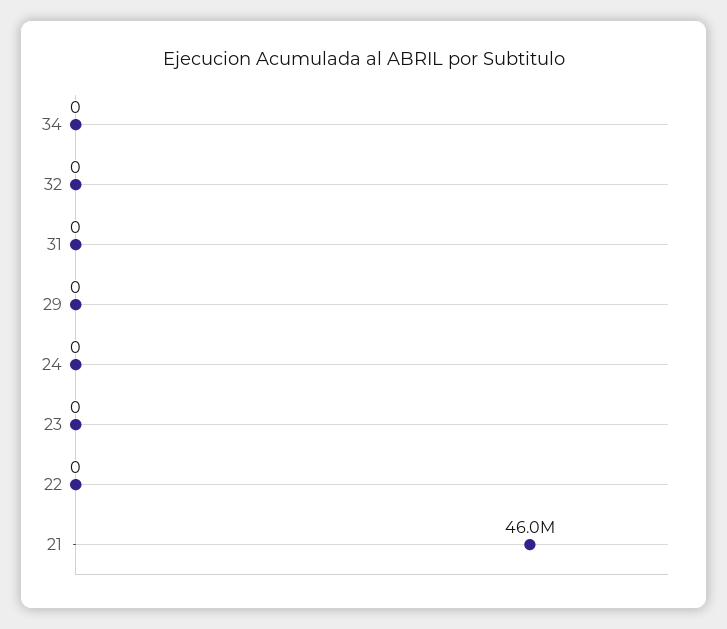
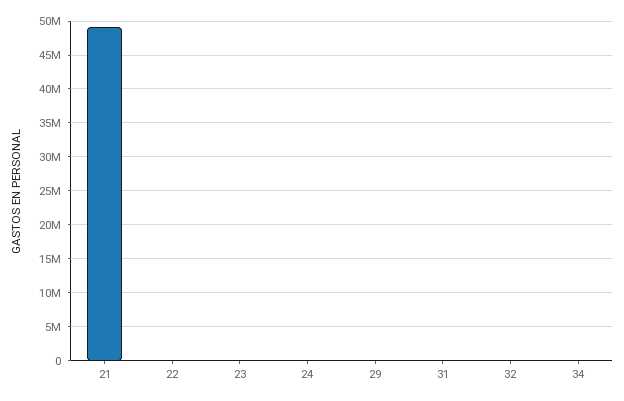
  {
    "34": 0,
    "32": 0,
    "31": 0,
    "29": 0,
    "24": 0,
    "23": 0,
    "22": 0,
-   "21": 46000000
+   "21": 49000000
  }

